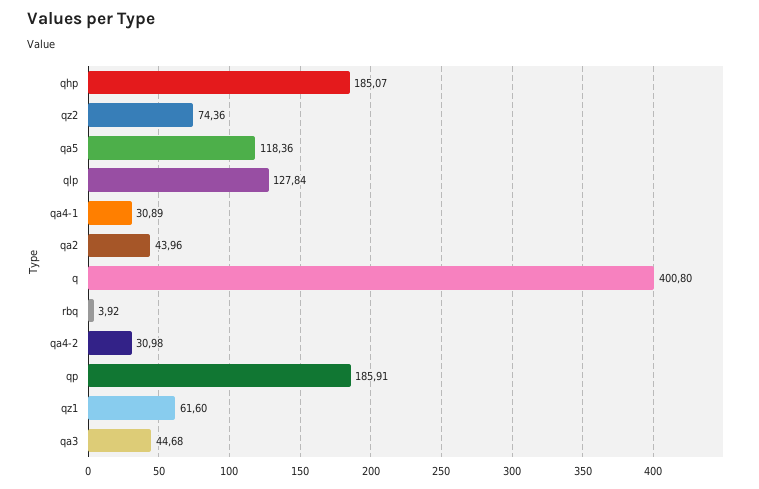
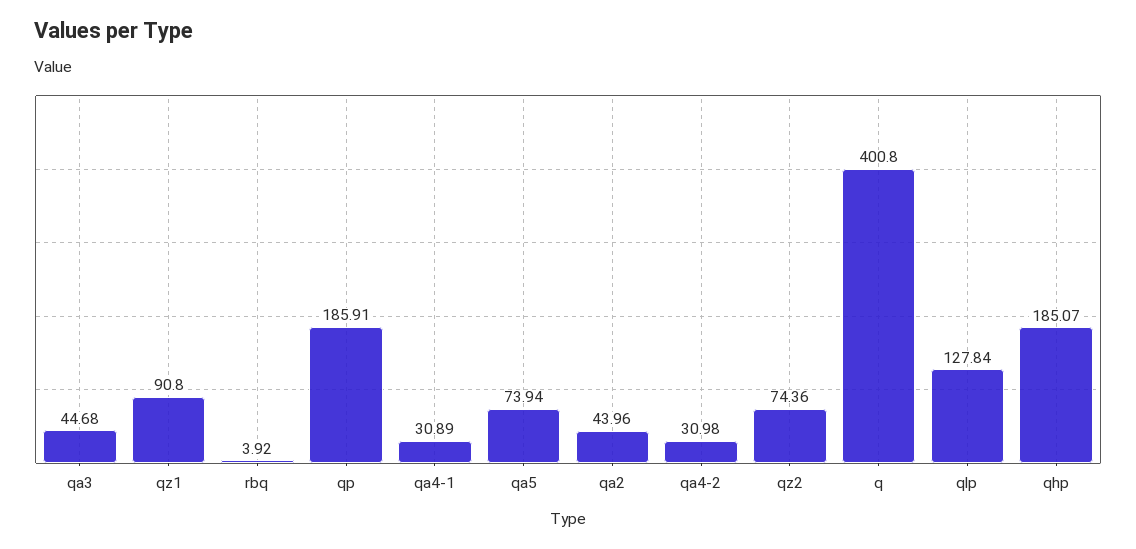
  {
    "qhp": 185.07,
    "qz2": 74.36,
-   "qa5": 118.36,
+   "qa5": 73.94,
    "qlp": 127.84,
    "qa4-1": 30.89,
    "qa2": 43.96,
    "q": 400.8,
    "rbq": 3.92,
    "qa4-2": 30.98,
    "qp": 185.91,
-   "qz1": 61.6,
+   "qz1": 90.8,
    "qa3": 44.68
  }

